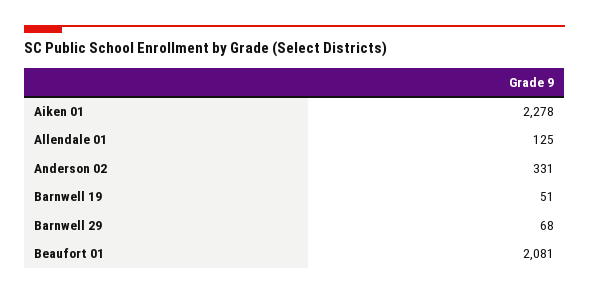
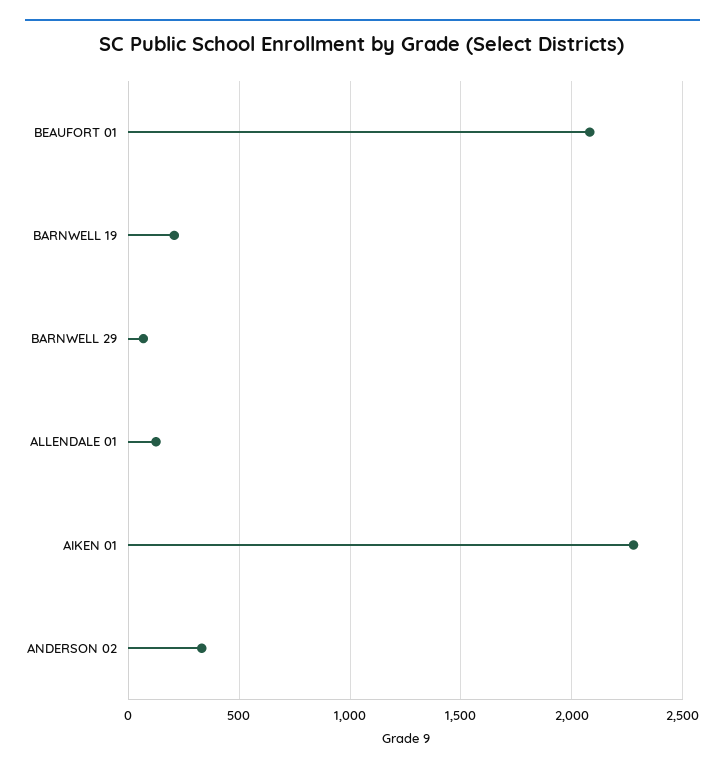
  {
    "Aiken 01": 2278,
    "Allendale 01": 125,
    "Anderson 02": 331,
-   "Barnwell 19": 51,
+   "Barnwell 19": 200,
    "Barnwell 29": 68,
    "Beaufort 01": 2081
  }

